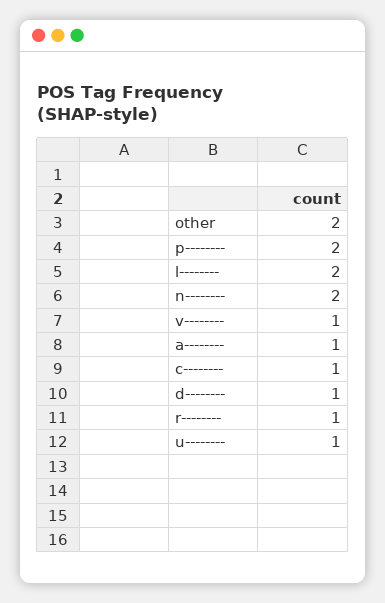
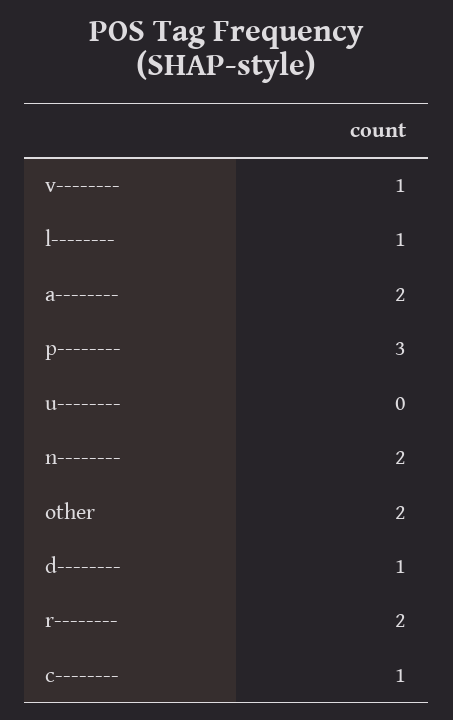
  {
    "other": 2,
-   "p--------": 2,
+   "p--------": 3,
-   "l--------": 2,
+   "l--------": 1,
    "n--------": 2,
    "v--------": 1,
-   "a--------": 1,
+   "a--------": 2,
    "c--------": 1,
    "d--------": 1,
-   "r--------": 1,
+   "r--------": 2,
-   "u--------": 1
+   "u--------": 0
  }

